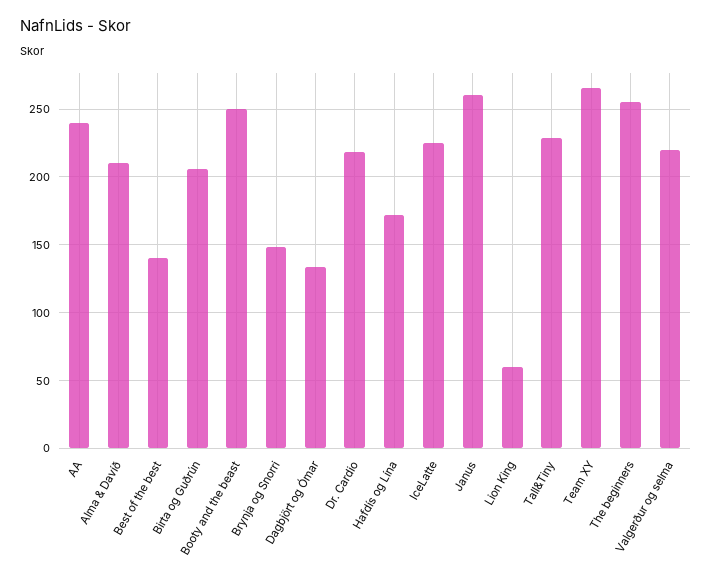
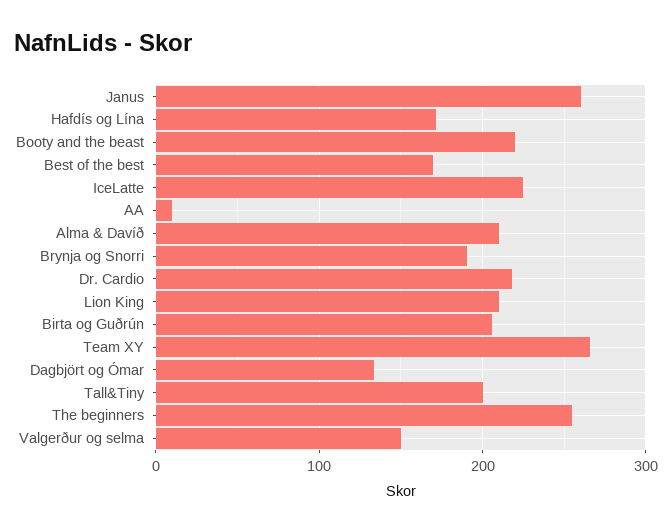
  {
-   "AA": 240,
+   "AA": 10,
    "Alma & Davíð": 210,
-   "Best of the best": 140,
+   "Best of the best": 170,
    "Birta og Guðrún": 205,
-   "Booty and the beast": 250,
+   "Booty and the beast": 220,
-   "Brynja og Snorri": 150,
+   "Brynja og Snorri": 190,
    "Dagbjört og Ómar": 135,
    "Dr. Cardio": 220,
    "Hafdís og Lína": 170,
    "IceLatte": 225,
    "Janus": 260,
-   "Lion King": 60,
+   "Lion King": 210,
-   "Tall&Tiny": 230,
+   "Tall&Tiny": 200,
    "Team XY": 265,
    "The beginners": 255,
-   "Valgerður og selma": 220
+   "Valgerður og selma": 150
  }

